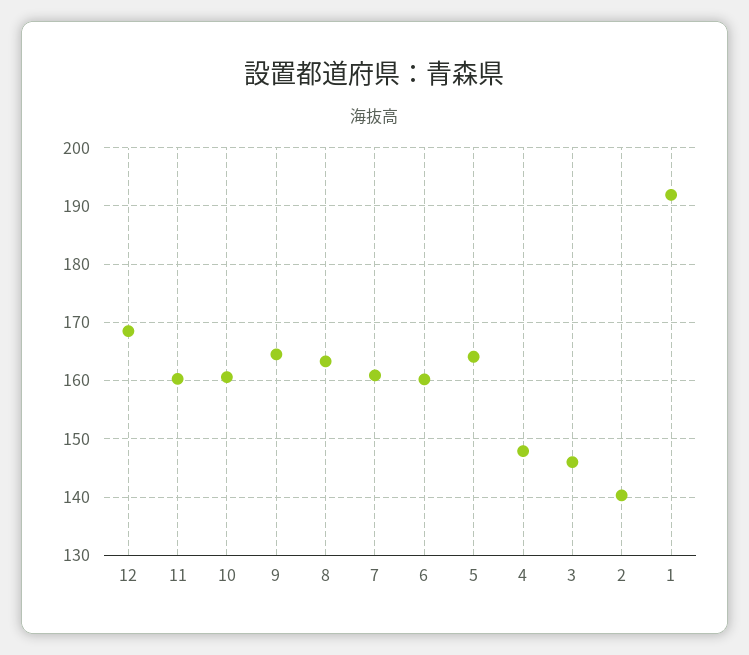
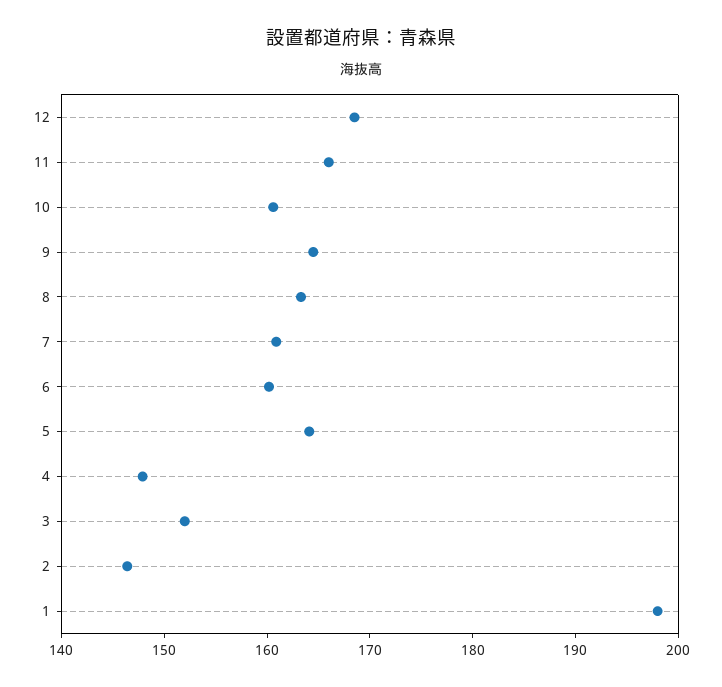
  {
    "12": 168,
-   "11": 160,
+   "11": 166,
    "10": 160,
    "9": 164,
    "8": 164,
    "7": 160,
    "6": 160,
    "5": 164,
    "4": 148,
-   "3": 146,
+   "3": 152,
-   "2": 140,
+   "2": 146,
-   "1": 192
+   "1": 198
  }

